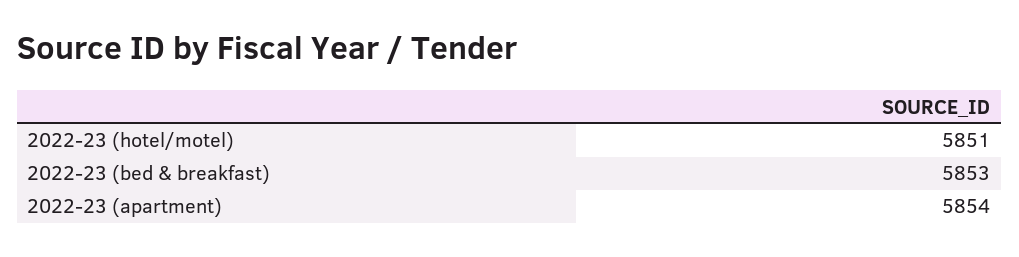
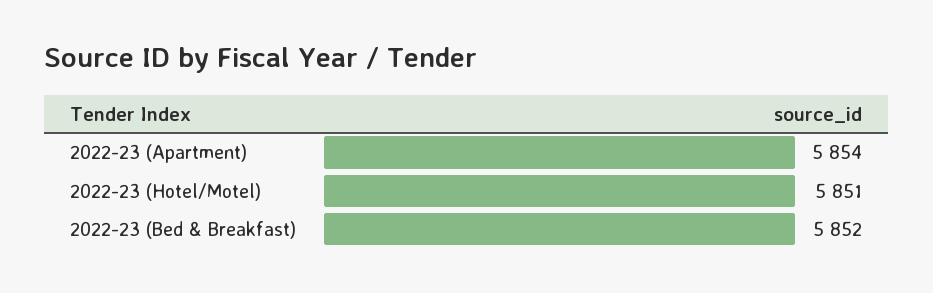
  {
    "2022-23 (hotel/motel)": 5851,
-   "2022-23 (bed & breakfast)": 5853,
+   "2022-23 (bed & breakfast)": 5852,
    "2022-23 (apartment)": 5854
  }

